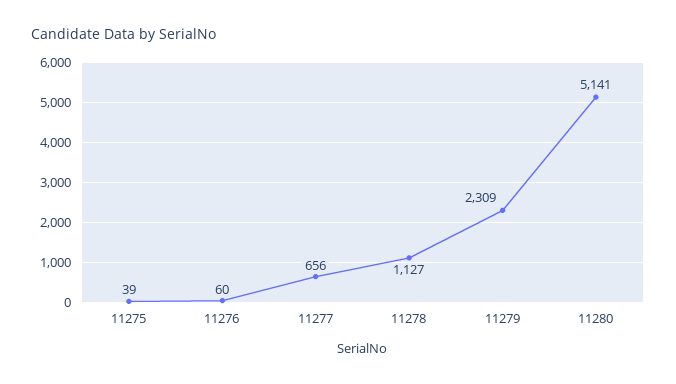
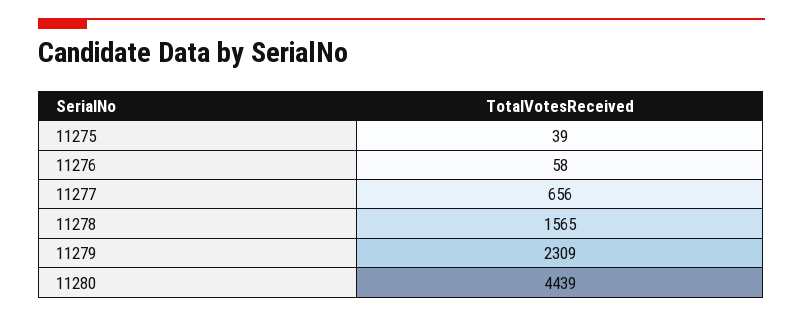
  {
    "11275": 39,
-   "11276": 60,
+   "11276": 58,
    "11277": 656,
-   "11278": 1127,
+   "11278": 1565,
    "11279": 2309,
-   "11280": 5141
+   "11280": 4439
  }

